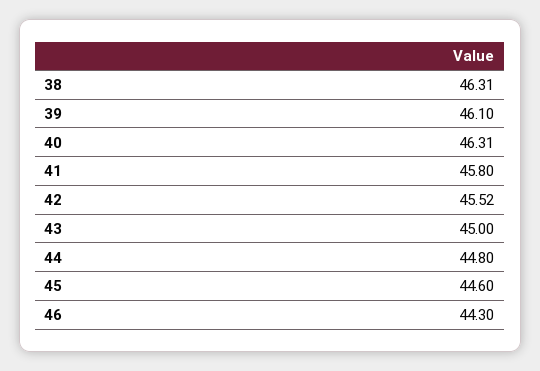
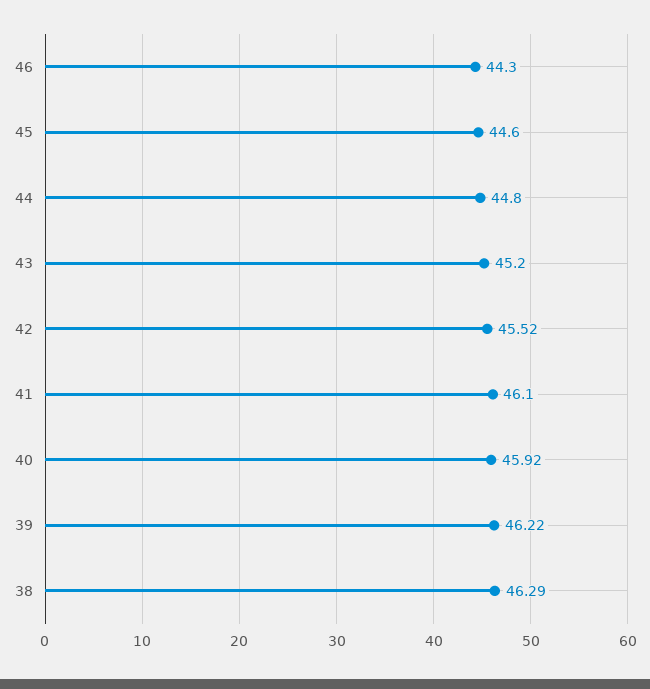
  {
-   "38": 46.31,
+   "38": 46.29,
-   "39": 46.1,
+   "39": 46.22,
-   "40": 46.31,
+   "40": 45.92,
-   "41": 45.8,
+   "41": 46.1,
    "42": 45.52,
-   "43": 45,
+   "43": 45.2,
    "44": 44.8,
    "45": 44.6,
    "46": 44.3
  }

